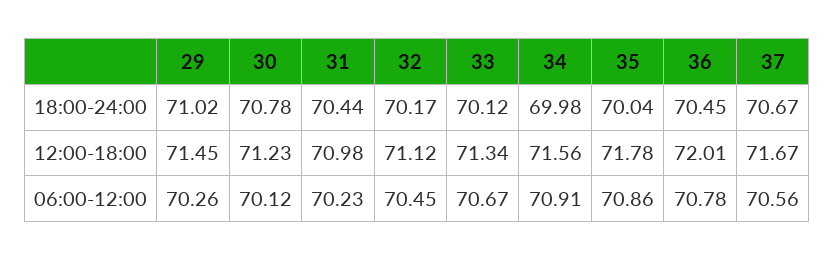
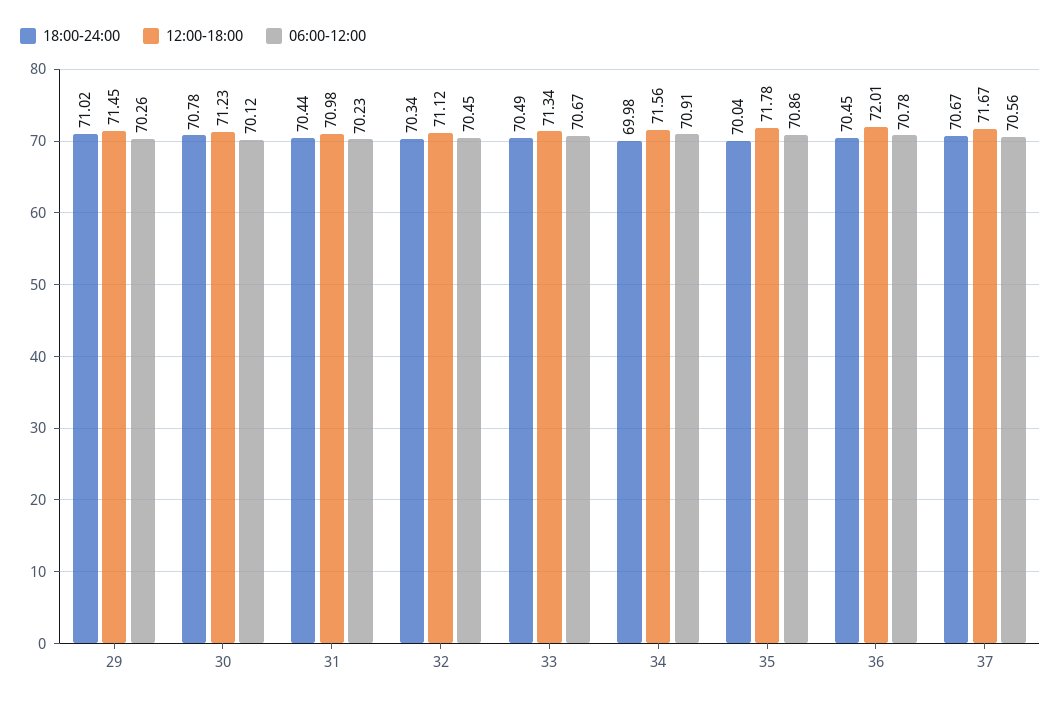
  {
    "18:00-24:00": {
      "29": 71.02,
      "30": 70.78,
      "31": 70.44,
-     "32": 70.17,
+     "32": 70.34,
-     "33": 70.12,
+     "33": 70.49,
      "34": 69.98,
      "35": 70.04,
      "36": 70.45,
      "37": 70.67
    },
    "12:00-18:00": {
      "29": 71.45,
      "30": 71.23,
      "31": 70.98,
      "32": 71.12,
      "33": 71.34,
      "34": 71.56,
      "35": 71.78,
      "36": 72.01,
      "37": 71.67
    },
    "06:00-12:00": {
      "29": 70.26,
      "30": 70.12,
      "31": 70.23,
      "32": 70.45,
      "33": 70.67,
      "34": 70.91,
      "35": 70.86,
      "36": 70.78,
      "37": 70.56
    }
  }

